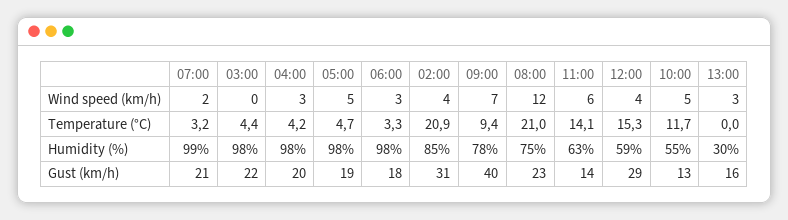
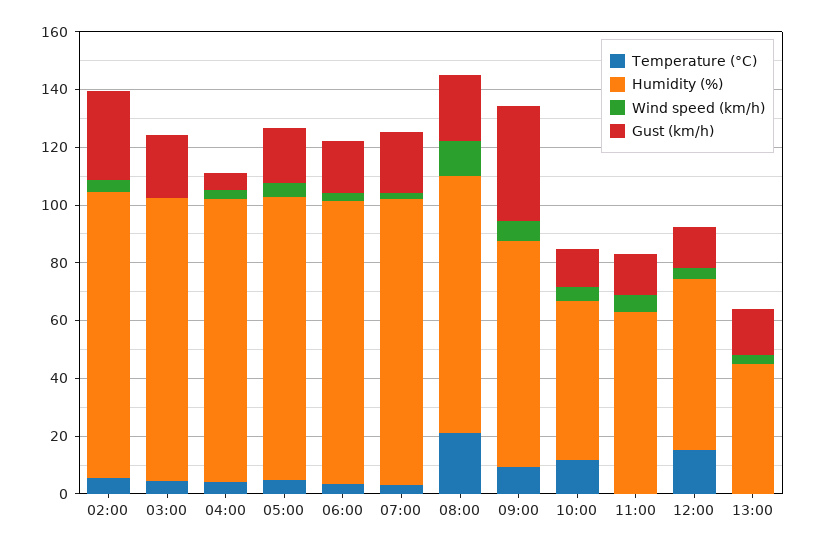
  {
    "Wind speed (km/h)": {
      "07:00": 2,
      "03:00": 0,
      "04:00": 3,
      "05:00": 5,
      "06:00": 3,
      "02:00": 4,
      "09:00": 7,
      "08:00": 12,
      "11:00": 6,
      "12:00": 4,
      "10:00": 5,
      "13:00": 3
    },
    "Temperature (°C)": {
      "07:00": 3.2,
      "03:00": 4.4,
      "04:00": 4.2,
      "05:00": 4.7,
      "06:00": 3.3,
-     "02:00": 20.9,
+     "02:00": 5,
      "09:00": 9.4,
      "08:00": 21,
-     "11:00": 14.1,
+     "11:00": 0,
      "12:00": 15.3,
      "10:00": 11.7,
      "13:00": 0
    },
    "Humidity (%)": {
      "07:00": 99,
      "03:00": 98,
      "04:00": 98,
      "05:00": 98,
      "06:00": 98,
-     "02:00": 85,
+     "02:00": 100,
      "09:00": 78,
-     "08:00": 75,
+     "08:00": 90,
      "11:00": 63,
      "12:00": 59,
      "10:00": 55,
-     "13:00": 30
+     "13:00": 45
    },
    "Gust (km/h)": {
      "07:00": 21,
      "03:00": 22,
-     "04:00": 20,
+     "04:00": 5,
      "05:00": 19,
      "06:00": 18,
      "02:00": 31,
      "09:00": 40,
      "08:00": 23,
      "11:00": 14,
-     "12:00": 29,
+     "12:00": 15,
      "10:00": 13,
      "13:00": 16
    }
  }

